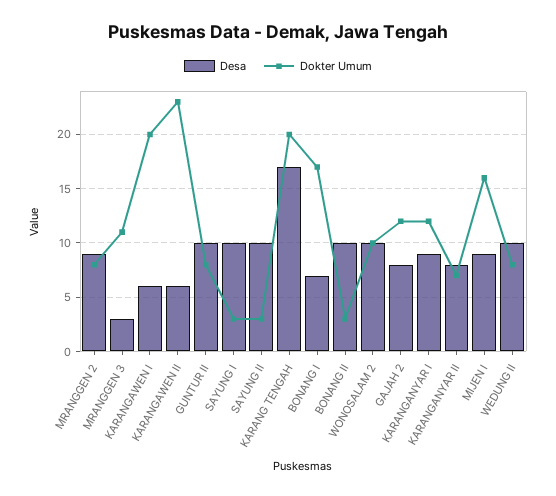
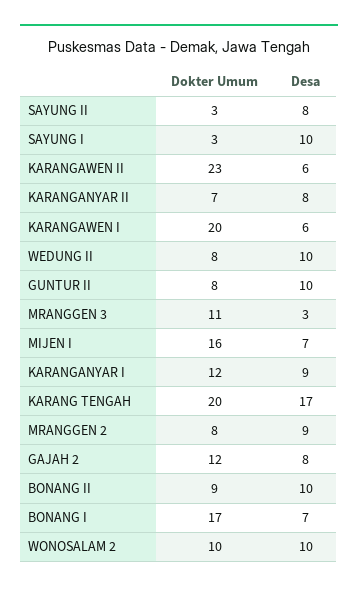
  {
    "Desa": {
      "MRANGGEN 2": 9,
      "MRANGGEN 3": 3,
      "KARANGAWEN I": 6,
      "KARANGAWEN II": 6,
      "GUNTUR II": 10,
      "SAYUNG I": 10,
-     "SAYUNG II": 10,
+     "SAYUNG II": 8,
      "KARANG TENGAH": 17,
      "BONANG I": 7,
      "BONANG II": 10,
      "WONOSALAM 2": 10,
      "GAJAH 2": 8,
      "KARANGANYAR I": 9,
      "KARANGANYAR II": 8,
-     "MIJEN I": 9,
+     "MIJEN I": 7,
      "WEDUNG II": 10
    },
    "Dokter Umum": {
      "MRANGGEN 2": 8,
      "MRANGGEN 3": 11,
      "KARANGAWEN I": 20,
      "KARANGAWEN II": 23,
      "GUNTUR II": 8,
      "SAYUNG I": 3,
      "SAYUNG II": 3,
      "KARANG TENGAH": 20,
      "BONANG I": 17,
-     "BONANG II": 3,
+     "BONANG II": 9,
      "WONOSALAM 2": 10,
      "GAJAH 2": 12,
      "KARANGANYAR I": 12,
      "KARANGANYAR II": 7,
      "MIJEN I": 16,
      "WEDUNG II": 8
    }
  }

